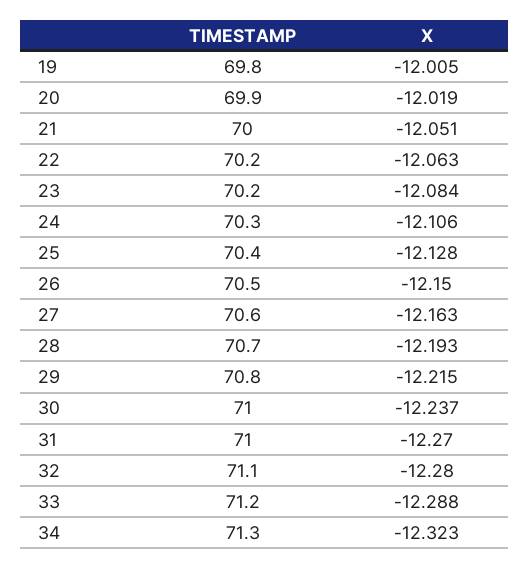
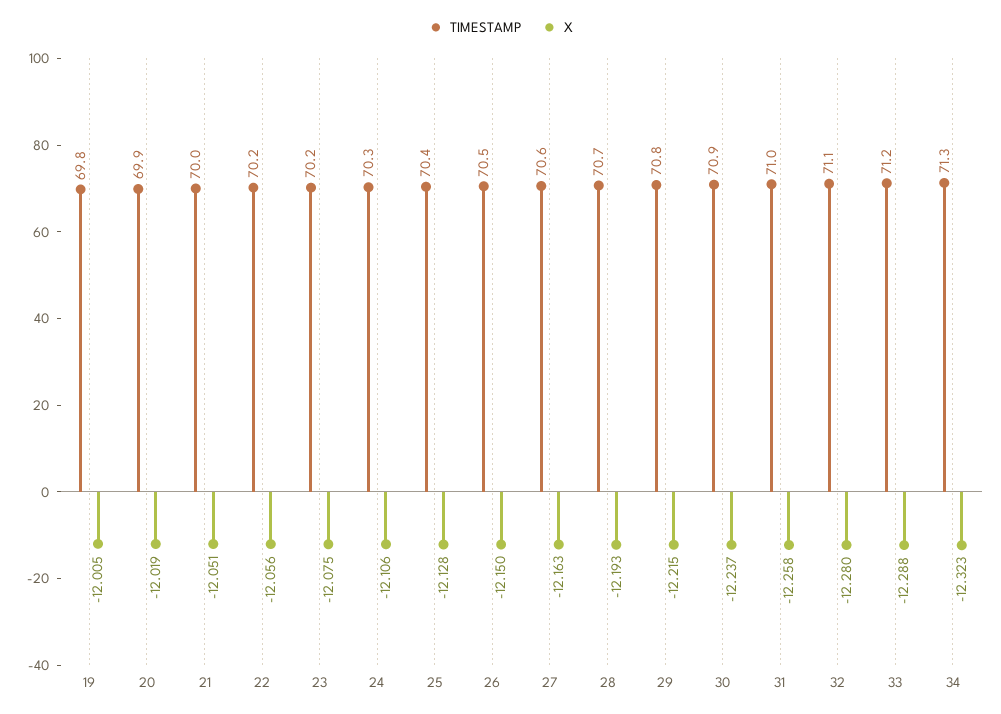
  {
    "TIMESTAMP": {
      "19": 69.8,
      "20": 69.9,
      "21": 70,
      "22": 70.2,
      "23": 70.2,
      "24": 70.3,
      "25": 70.4,
      "26": 70.5,
      "27": 70.6,
      "28": 70.7,
      "29": 70.8,
-     "30": 71,
+     "30": 70.9,
      "31": 71,
      "32": 71.1,
      "33": 71.2,
      "34": 71.3
    },
    "X": {
      "19": -12.005,
      "20": -12.019,
      "21": -12.051,
-     "22": -12.063,
+     "22": -12.056,
-     "23": -12.084,
+     "23": -12.075,
      "24": -12.106,
      "25": -12.128,
      "26": -12.15,
      "27": -12.163,
      "28": -12.193,
      "29": -12.215,
      "30": -12.237,
-     "31": -12.27,
+     "31": -12.258,
      "32": -12.28,
      "33": -12.288,
      "34": -12.323
    }
  }

